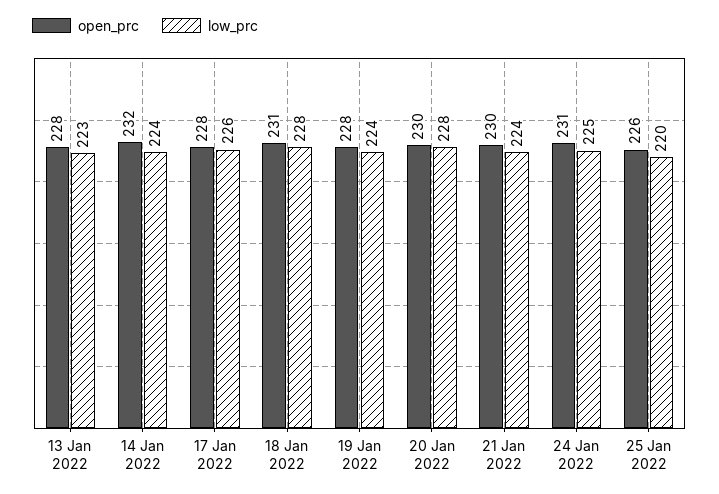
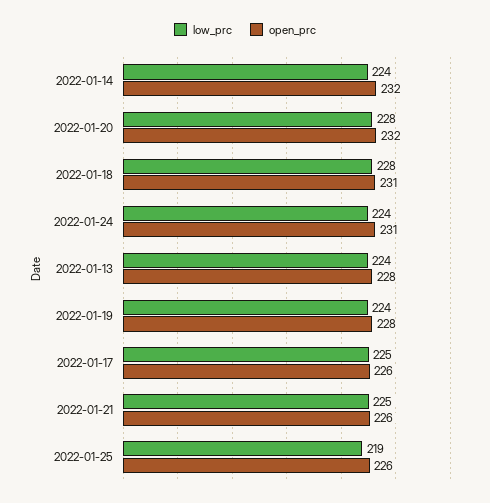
  {
    "open_prc": {
      "13 Jan 2022": 228,
      "14 Jan 2022": 232,
-     "17 Jan 2022": 228,
+     "17 Jan 2022": 226,
      "18 Jan 2022": 231,
      "19 Jan 2022": 228,
-     "20 Jan 2022": 230,
+     "20 Jan 2022": 232,
-     "21 Jan 2022": 230,
+     "21 Jan 2022": 226,
      "24 Jan 2022": 231,
      "25 Jan 2022": 226
    },
    "low_prc": {
-     "13 Jan 2022": 223,
+     "13 Jan 2022": 224,
      "14 Jan 2022": 224,
-     "17 Jan 2022": 226,
+     "17 Jan 2022": 225,
      "18 Jan 2022": 228,
      "19 Jan 2022": 224,
      "20 Jan 2022": 228,
-     "21 Jan 2022": 224,
+     "21 Jan 2022": 225,
-     "24 Jan 2022": 225,
+     "24 Jan 2022": 224,
-     "25 Jan 2022": 220
+     "25 Jan 2022": 219
    }
  }

